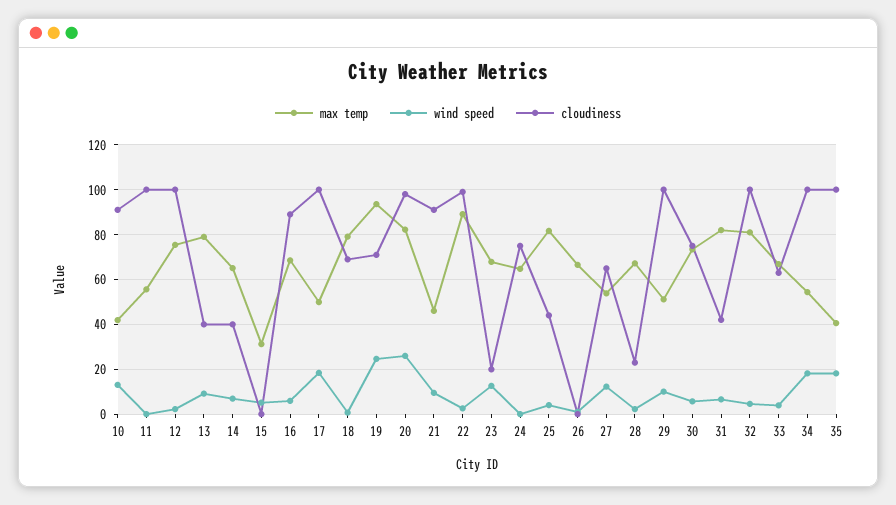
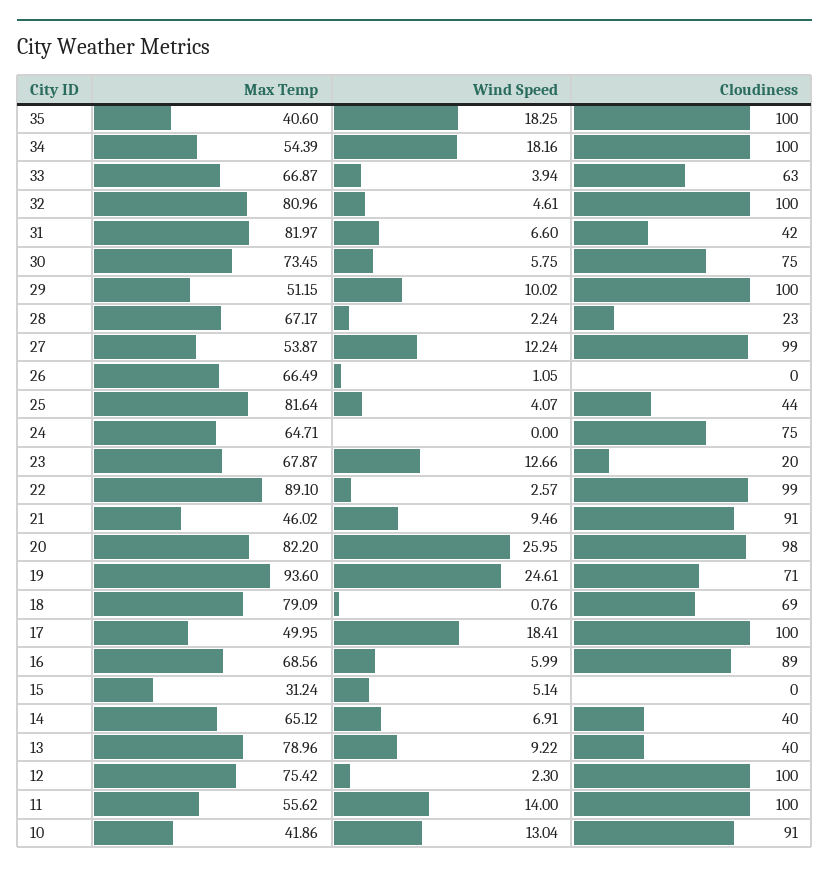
  {
    "max temp": {
      "10": 41.86,
      "11": 55.62,
      "12": 75.42,
      "13": 78.96,
      "14": 65.12,
      "15": 31.24,
      "16": 68.56,
      "17": 49.95,
      "18": 79.09,
      "19": 93.6,
      "20": 82.2,
      "21": 46.02,
      "22": 89.1,
      "23": 67.87,
      "24": 64.71,
      "25": 81.64,
      "26": 66.49,
      "27": 53.87,
      "28": 67.17,
      "29": 51.15,
      "30": 73.45,
      "31": 81.97,
      "32": 80.96,
      "33": 66.87,
      "34": 54.39,
      "35": 40.6
    },
    "wind speed": {
      "10": 13.04,
-     "11": 0,
+     "11": 14,
      "12": 2.3,
      "13": 9.22,
      "14": 6.91,
      "15": 5.14,
      "16": 5.99,
      "17": 18.41,
      "18": 0.76,
      "19": 24.61,
      "20": 25.95,
      "21": 9.46,
      "22": 2.57,
      "23": 12.66,
      "24": 0,
      "25": 4.07,
      "26": 1.05,
      "27": 12.24,
      "28": 2.24,
      "29": 10.02,
      "30": 5.75,
      "31": 6.6,
      "32": 4.61,
      "33": 3.94,
      "34": 18.16,
      "35": 18.25
    },
    "cloudiness": {
      "10": 91,
      "11": 100,
      "12": 100,
      "13": 40,
      "14": 40,
      "15": 0,
      "16": 89,
      "17": 100,
      "18": 69,
      "19": 71,
      "20": 98,
      "21": 91,
      "22": 99,
      "23": 20,
      "24": 75,
      "25": 44,
      "26": 0,
-     "27": 65,
+     "27": 99,
      "28": 23,
      "29": 100,
      "30": 75,
      "31": 42,
      "32": 100,
      "33": 63,
      "34": 100,
      "35": 100
    }
  }

